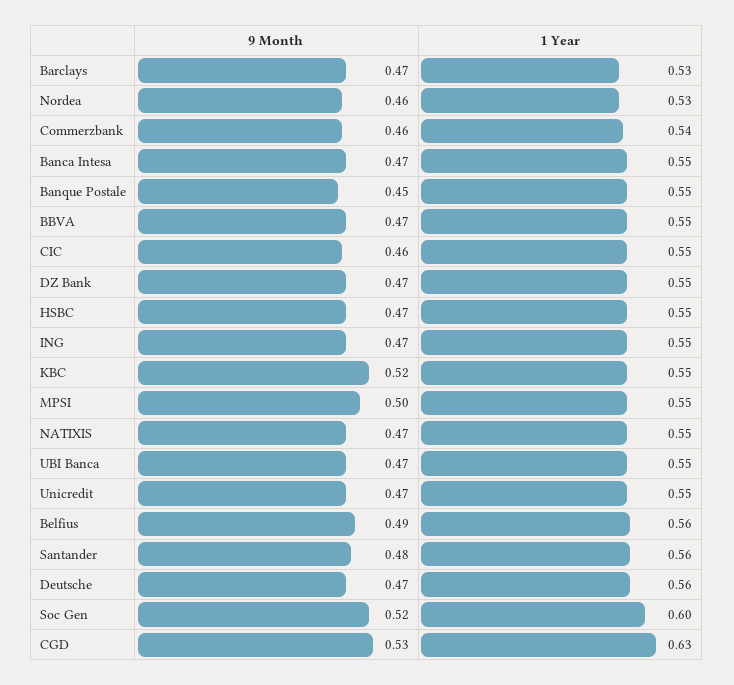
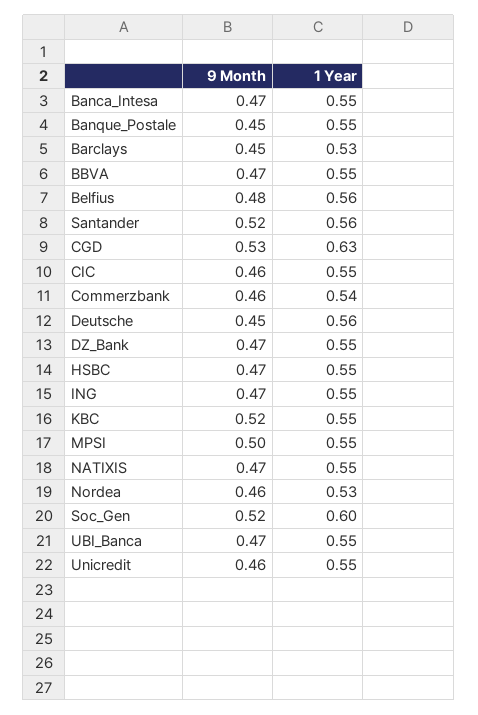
  {
    "9 Month": {
-     "Barclays": 0.47,
+     "Barclays": 0.45,
      "Nordea": 0.46,
      "Commerzbank": 0.46,
      "Banca Intesa": 0.47,
      "Banque Postale": 0.45,
      "BBVA": 0.47,
      "CIC": 0.46,
      "DZ Bank": 0.47,
      "HSBC": 0.47,
      "ING": 0.47,
      "KBC": 0.52,
      "MPSI": 0.5,
      "NATIXIS": 0.47,
      "UBI Banca": 0.47,
-     "Unicredit": 0.47,
+     "Unicredit": 0.46,
-     "Belfius": 0.49,
+     "Belfius": 0.48,
-     "Santander": 0.48,
+     "Santander": 0.52,
-     "Deutsche": 0.47,
+     "Deutsche": 0.45,
      "Soc Gen": 0.52,
      "CGD": 0.53
    },
    "1 Year": {
      "Barclays": 0.53,
      "Nordea": 0.53,
      "Commerzbank": 0.54,
      "Banca Intesa": 0.55,
      "Banque Postale": 0.55,
      "BBVA": 0.55,
      "CIC": 0.55,
      "DZ Bank": 0.55,
      "HSBC": 0.55,
      "ING": 0.55,
      "KBC": 0.55,
      "MPSI": 0.55,
      "NATIXIS": 0.55,
      "UBI Banca": 0.55,
      "Unicredit": 0.55,
      "Belfius": 0.56,
      "Santander": 0.56,
      "Deutsche": 0.56,
      "Soc Gen": 0.6,
      "CGD": 0.63
    }
  }

